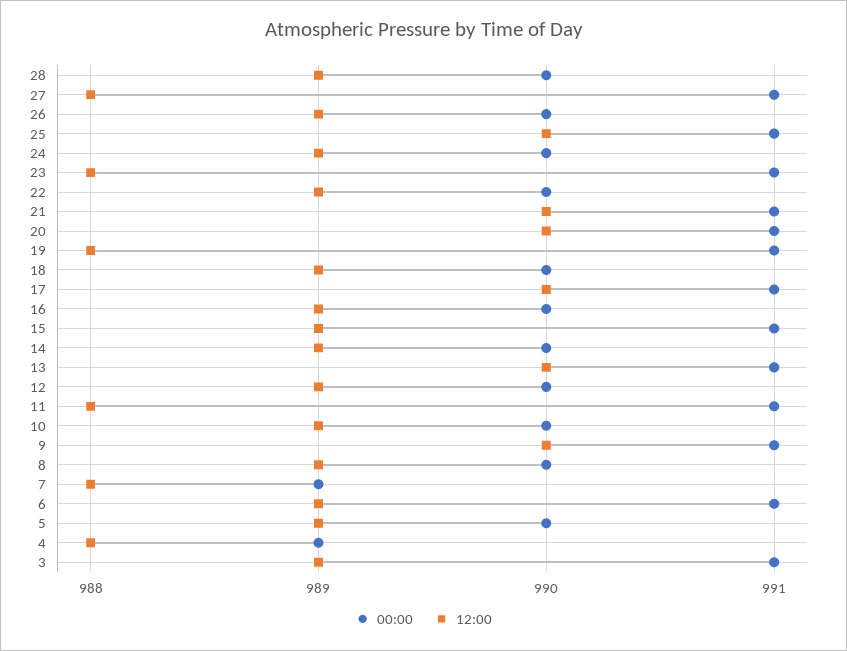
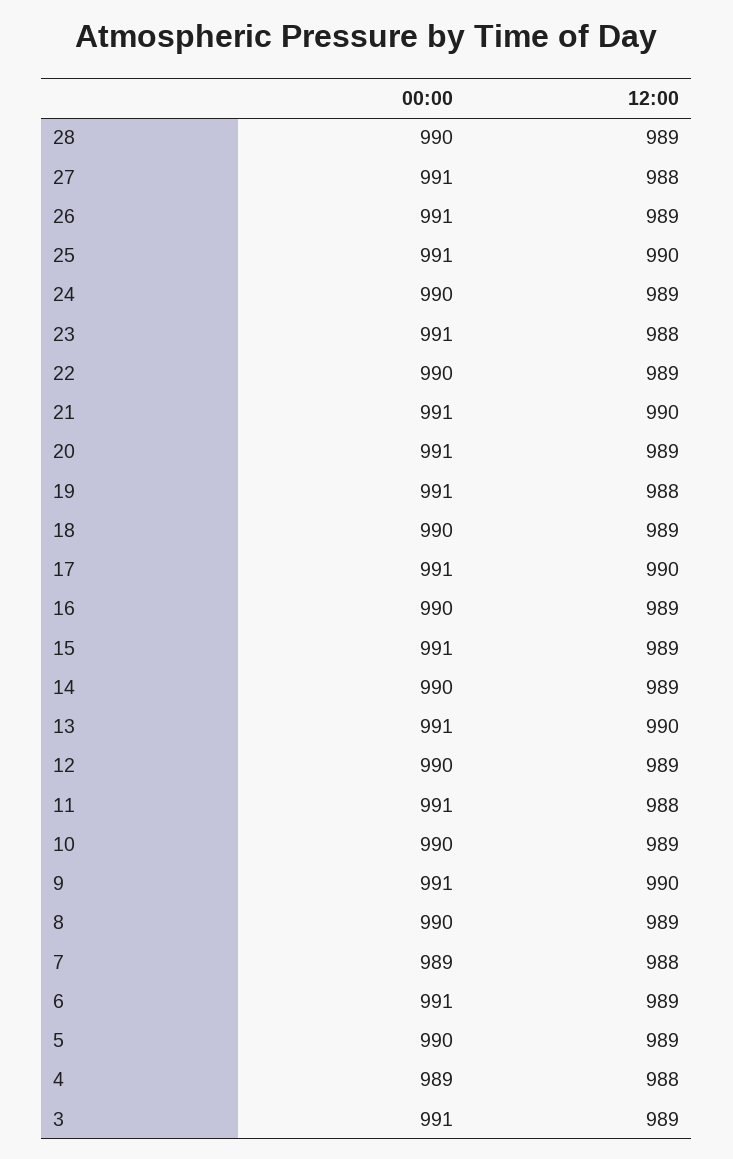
  {
    "00:00": {
      "28": 990,
      "27": 991,
-     "26": 990,
+     "26": 991,
      "25": 991,
      "24": 990,
      "23": 991,
      "22": 990,
      "21": 991,
      "20": 991,
      "19": 991,
      "18": 990,
      "17": 991,
      "16": 990,
      "15": 991,
      "14": 990,
      "13": 991,
      "12": 990,
      "11": 991,
      "10": 990,
      "9": 991,
      "8": 990,
      "7": 989,
      "6": 991,
      "5": 990,
      "4": 989,
      "3": 991
    },
    "12:00": {
      "28": 989,
      "27": 988,
      "26": 989,
      "25": 990,
      "24": 989,
      "23": 988,
      "22": 989,
      "21": 990,
-     "20": 990,
+     "20": 989,
      "19": 988,
      "18": 989,
      "17": 990,
      "16": 989,
      "15": 989,
      "14": 989,
      "13": 990,
      "12": 989,
      "11": 988,
      "10": 989,
      "9": 990,
      "8": 989,
      "7": 988,
      "6": 989,
      "5": 989,
      "4": 988,
      "3": 989
    }
  }

